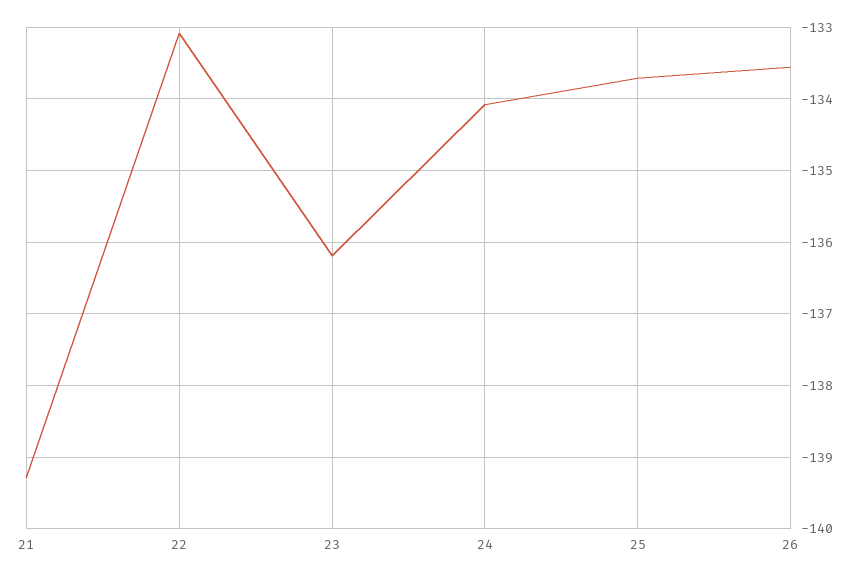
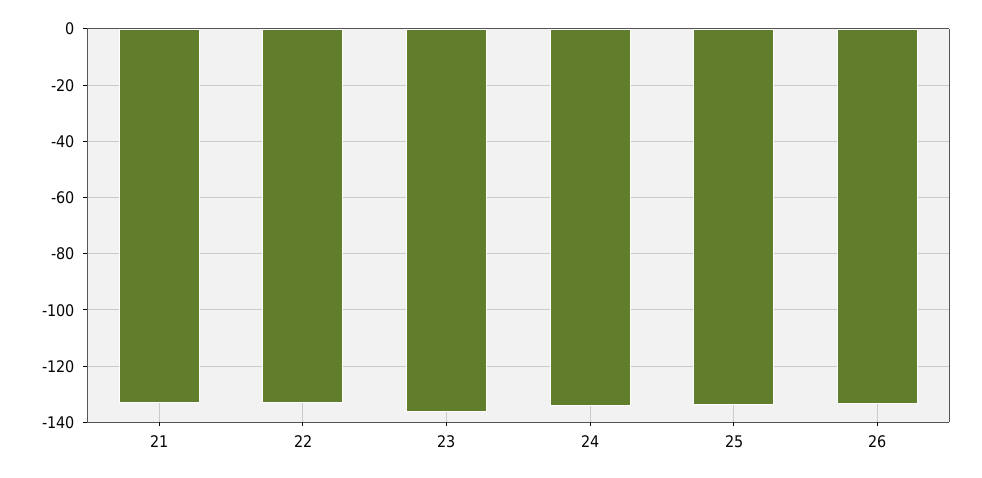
  {
-   "21": -139.3,
+   "21": -132.5,
    "22": -133.1,
    "23": -136.2,
    "24": -134.1,
    "25": -133.7,
    "26": -133.6
  }

